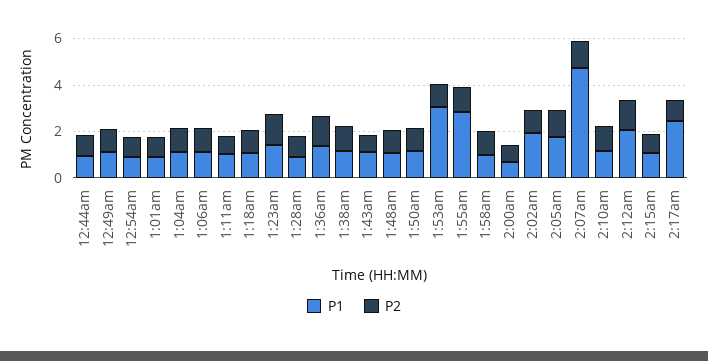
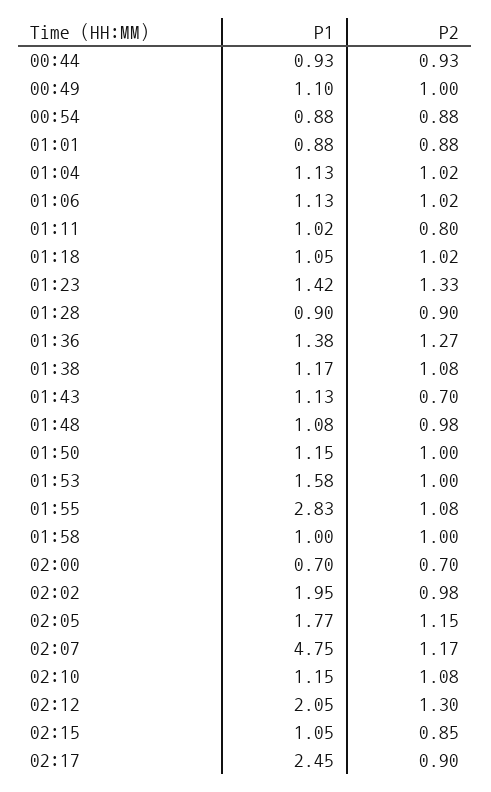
  {
    "P1": {
      "12:44am": 0.93,
      "12:49am": 1.1,
      "12:54am": 0.88,
      "1:01am": 0.88,
      "1:04am": 1.13,
      "1:06am": 1.13,
      "1:11am": 1.02,
      "1:18am": 1.05,
      "1:23am": 1.42,
      "1:28am": 0.9,
      "1:36am": 1.38,
      "1:38am": 1.17,
      "1:43am": 1.13,
      "1:48am": 1.08,
      "1:50am": 1.15,
-     "1:53am": 3,
+     "1:53am": 1.58,
      "1:55am": 2.83,
      "1:58am": 1,
      "2:00am": 0.7,
      "2:02am": 1.95,
      "2:05am": 1.77,
      "2:07am": 4.75,
      "2:10am": 1.15,
      "2:12am": 2.05,
      "2:15am": 1.05,
      "2:17am": 2.45
    },
    "P2": {
      "12:44am": 0.93,
      "12:49am": 1,
      "12:54am": 0.88,
      "1:01am": 0.88,
      "1:04am": 1.02,
      "1:06am": 1.02,
      "1:11am": 0.8,
      "1:18am": 1.02,
      "1:23am": 1.33,
      "1:28am": 0.9,
      "1:36am": 1.27,
      "1:38am": 1.08,
      "1:43am": 0.7,
      "1:48am": 0.98,
      "1:50am": 1,
      "1:53am": 1,
      "1:55am": 1.08,
      "1:58am": 1,
      "2:00am": 0.7,
      "2:02am": 0.98,
      "2:05am": 1.15,
      "2:07am": 1.17,
      "2:10am": 1.08,
      "2:12am": 1.3,
      "2:15am": 0.85,
      "2:17am": 0.9
    }
  }

